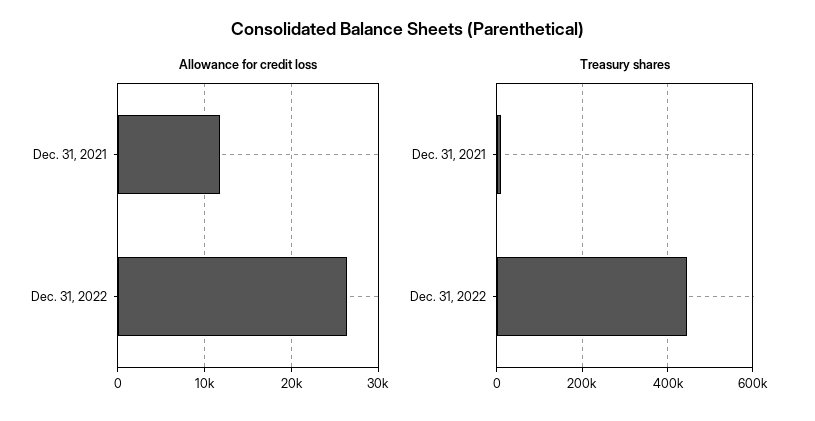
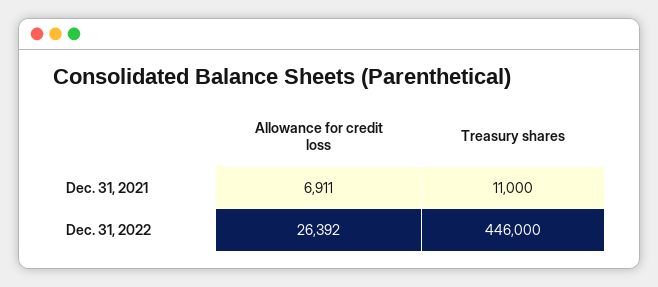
  {
    "Allowance for credit loss": {
-     "Dec. 31, 2021": 12000,
+     "Dec. 31, 2021": 6911,
      "Dec. 31, 2022": 26392
    },
    "Treasury shares": {
      "Dec. 31, 2021": 11000,
      "Dec. 31, 2022": 446000
    }
  }

